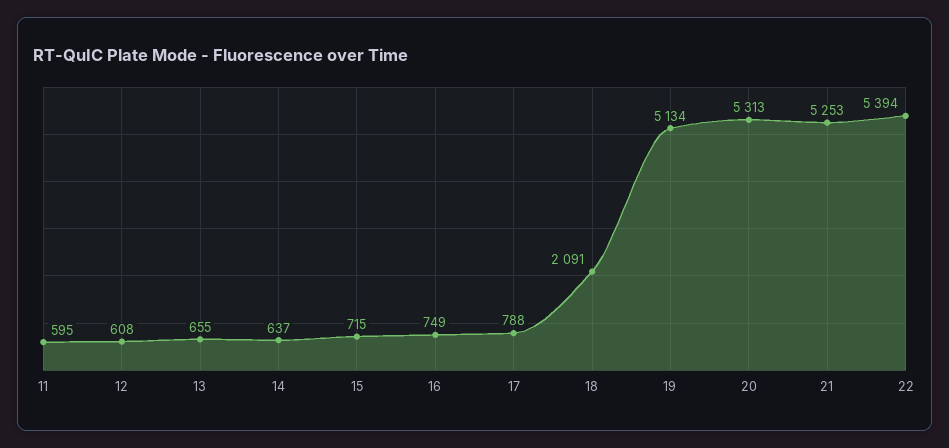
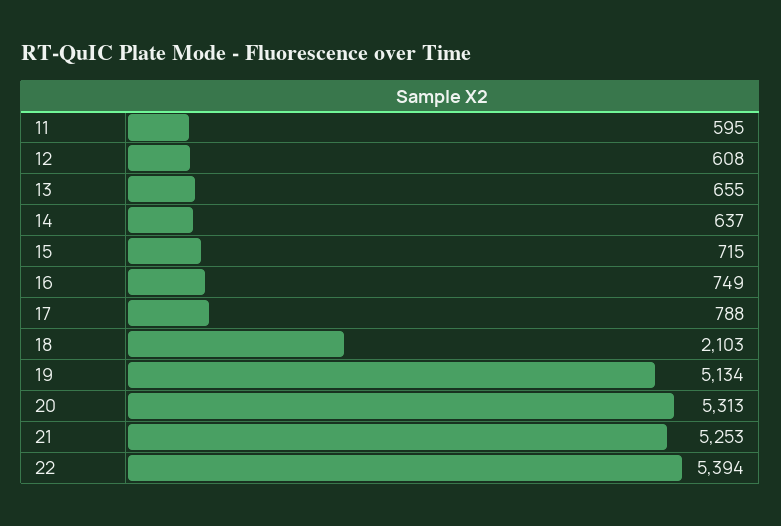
  {
    "11": 595,
    "12": 608,
    "13": 655,
    "14": 637,
    "15": 715,
    "16": 749,
    "17": 788,
-   "18": 2091,
+   "18": 2103,
    "19": 5134,
    "20": 5313,
    "21": 5253,
    "22": 5394
  }

